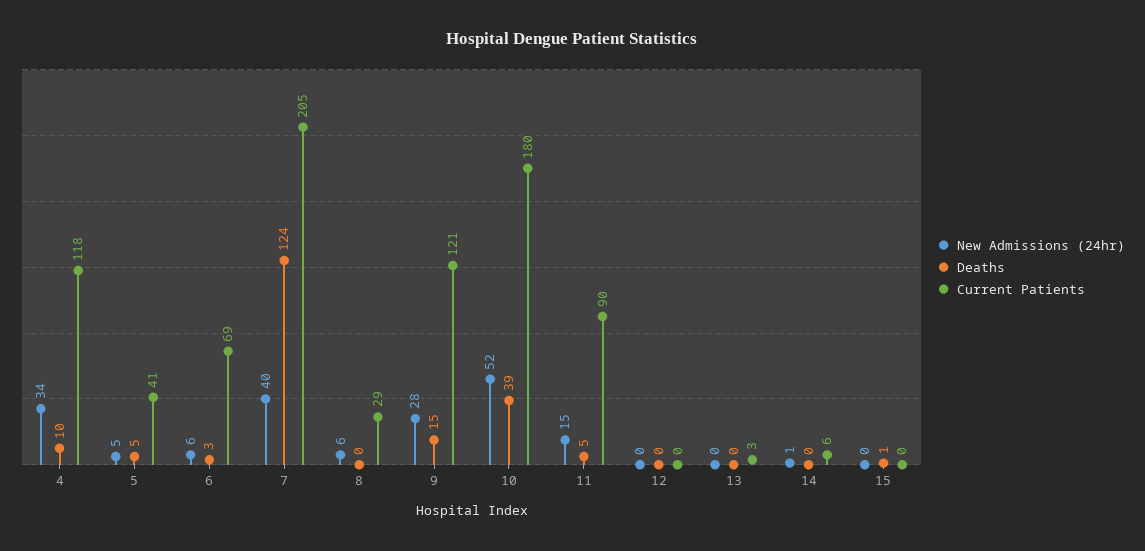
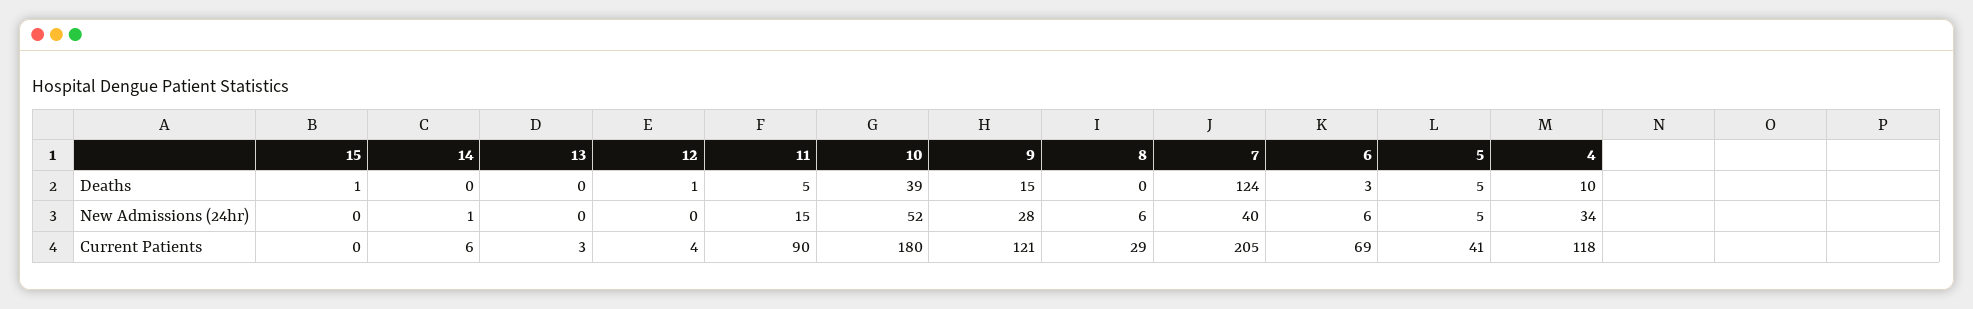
  {
    "New Admissions (24hr)": {
      "4": 34,
      "5": 5,
      "6": 6,
      "7": 40,
      "8": 6,
      "9": 28,
      "10": 52,
      "11": 15,
      "12": 0,
      "13": 0,
      "14": 1,
      "15": 0
    },
    "Deaths": {
      "4": 10,
      "5": 5,
      "6": 3,
      "7": 124,
      "8": 0,
      "9": 15,
      "10": 39,
      "11": 5,
-     "12": 0,
+     "12": 1,
      "13": 0,
      "14": 0,
      "15": 1
    },
    "Current Patients": {
      "4": 118,
      "5": 41,
      "6": 69,
      "7": 205,
      "8": 29,
      "9": 121,
      "10": 180,
      "11": 90,
-     "12": 0,
+     "12": 4,
      "13": 3,
      "14": 6,
      "15": 0
    }
  }

